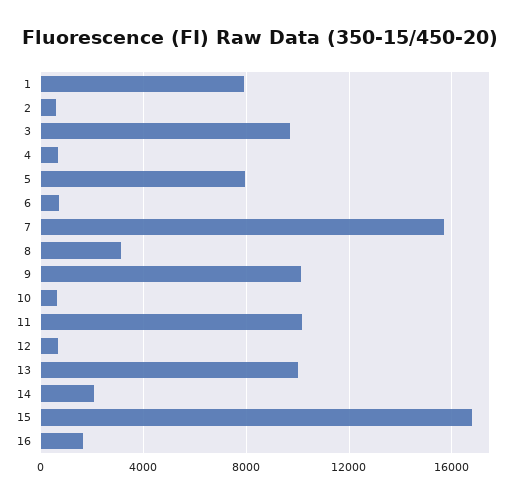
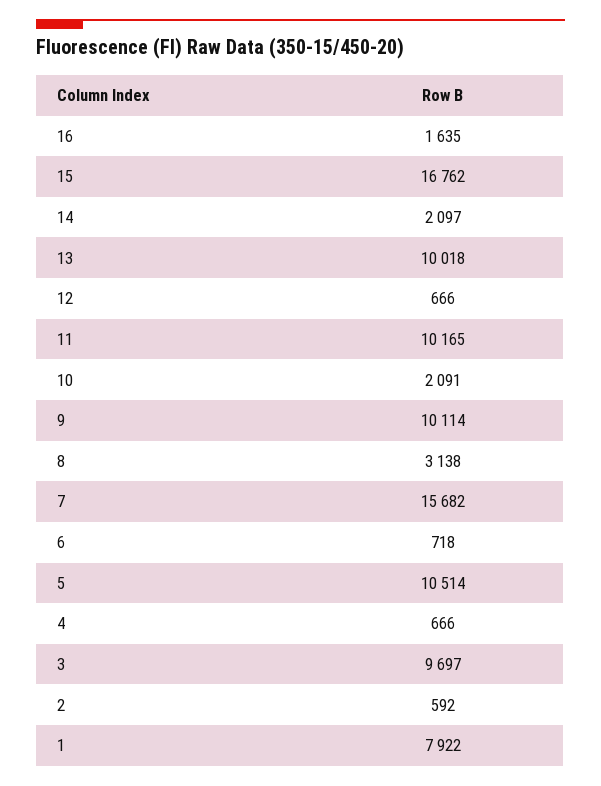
  {
    "1": 7922,
    "2": 592,
    "3": 9697,
    "4": 666,
-   "5": 8000,
+   "5": 10514,
    "6": 718,
    "7": 15682,
    "8": 3138,
    "9": 10114,
-   "10": 500,
+   "10": 2091,
    "11": 10165,
    "12": 666,
    "13": 10018,
    "14": 2097,
    "15": 16762,
    "16": 1635
  }

